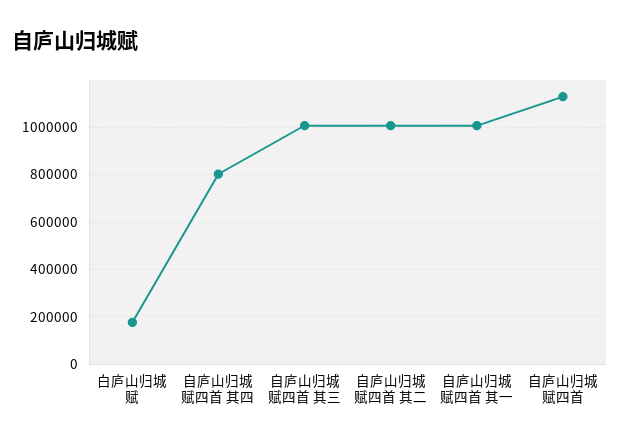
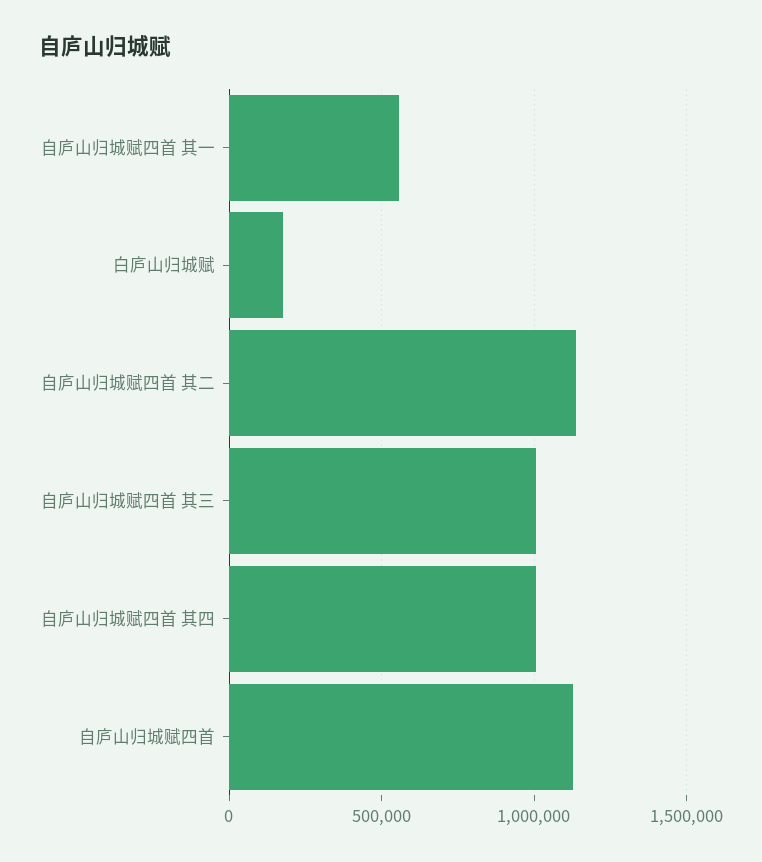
  {
    "白庐山归城赋": 200000,
-   "自庐山归城赋四首 其四": 800000,
+   "自庐山归城赋四首 其四": 1000000,
    "自庐山归城赋四首 其三": 1000000,
-   "自庐山归城赋四首 其二": 1000000,
+   "自庐山归城赋四首 其二": 1150000,
-   "自庐山归城赋四首 其一": 1000000,
+   "自庐山归城赋四首 其一": 550000,
    "自庐山归城赋四首": 1150000
  }

